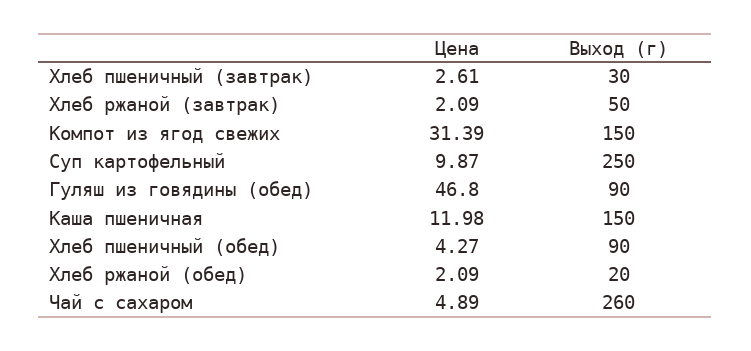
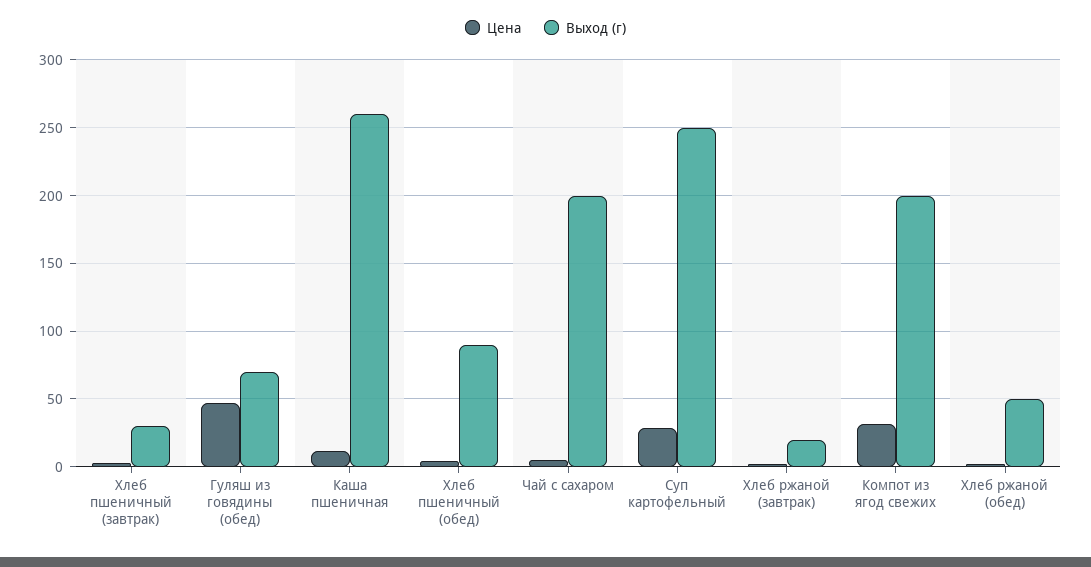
  {
    "Цена": {
      "Хлеб пшеничный (завтрак)": 2.61,
      "Хлеб ржаной (завтрак)": 2.09,
      "Компот из ягод свежих": 31.39,
-     "Суп картофельный": 9.87,
+     "Суп картофельный": 30,
      "Гуляш из говядины (обед)": 46.8,
      "Каша пшеничная": 11.98,
      "Хлеб пшеничный (обед)": 4.27,
      "Хлеб ржаной (обед)": 2.09,
      "Чай с сахаром": 4.89
    },
    "Выход (г)": {
      "Хлеб пшеничный (завтрак)": 30,
-     "Хлеб ржаной (завтрак)": 50,
+     "Хлеб ржаной (завтрак)": 20,
-     "Компот из ягод свежих": 150,
+     "Компот из ягод свежих": 200,
      "Суп картофельный": 250,
-     "Гуляш из говядины (обед)": 90,
+     "Гуляш из говядины (обед)": 70,
-     "Каша пшеничная": 150,
+     "Каша пшеничная": 260,
      "Хлеб пшеничный (обед)": 90,
-     "Хлеб ржаной (обед)": 20,
+     "Хлеб ржаной (обед)": 50,
-     "Чай с сахаром": 260
+     "Чай с сахаром": 200
    }
  }

